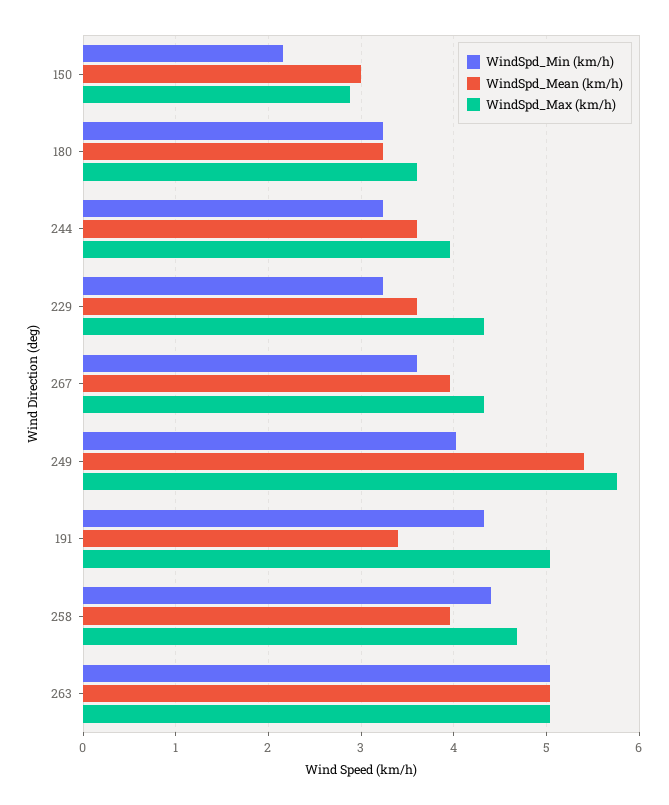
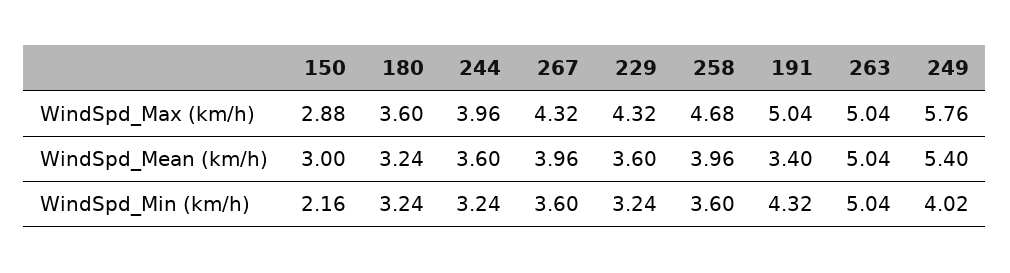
  {
    "WindSpd_Min (km/h)": {
      "150": 2.16,
      "180": 3.24,
      "244": 3.24,
      "229": 3.24,
      "267": 3.6,
      "249": 4.02,
      "191": 4.32,
-     "258": 4.4,
+     "258": 3.6,
      "263": 5.04
    },
    "WindSpd_Mean (km/h)": {
      "150": 3,
      "180": 3.24,
      "244": 3.6,
      "229": 3.6,
      "267": 3.96,
      "249": 5.4,
      "191": 3.4,
      "258": 3.96,
      "263": 5.04
    },
    "WindSpd_Max (km/h)": {
      "150": 2.88,
      "180": 3.6,
      "244": 3.96,
      "229": 4.32,
      "267": 4.32,
      "249": 5.76,
      "191": 5.04,
      "258": 4.68,
      "263": 5.04
    }
  }

